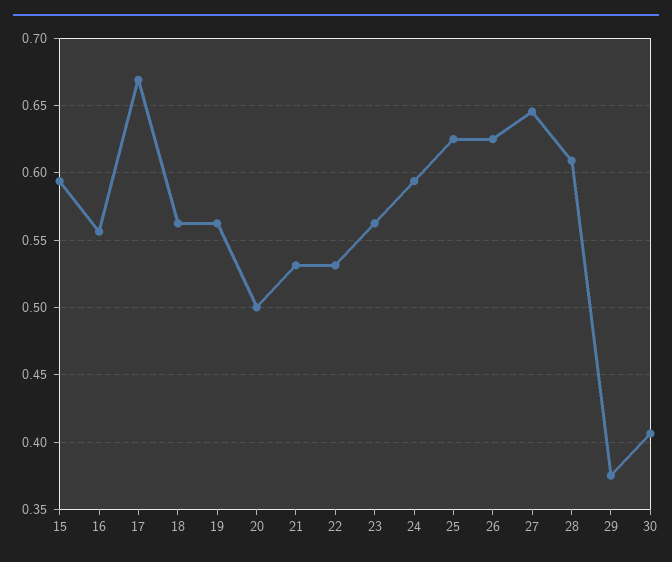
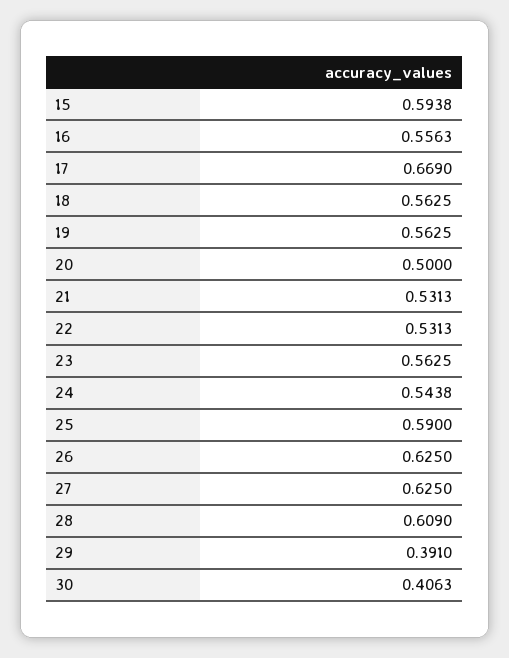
  {
    "15": 0.5938,
    "16": 0.5563,
    "17": 0.669,
    "18": 0.5625,
    "19": 0.5625,
    "20": 0.5,
    "21": 0.5313,
    "22": 0.5313,
    "23": 0.5625,
-   "24": 0.595,
+   "24": 0.5438,
-   "25": 0.625,
+   "25": 0.59,
    "26": 0.625,
-   "27": 0.645,
+   "27": 0.625,
    "28": 0.609,
-   "29": 0.375,
+   "29": 0.391,
    "30": 0.4063
  }

